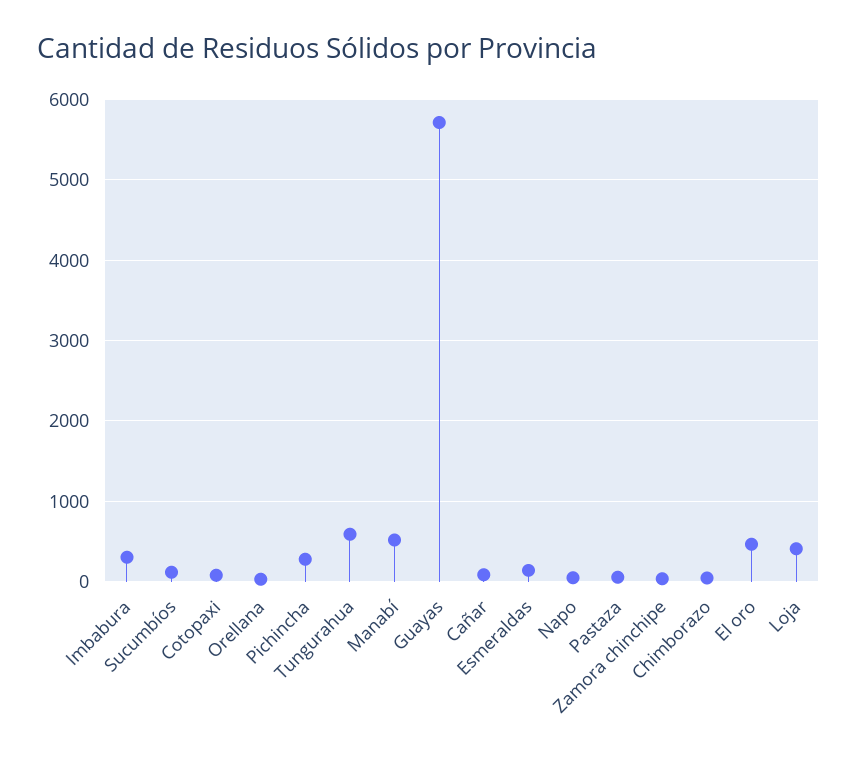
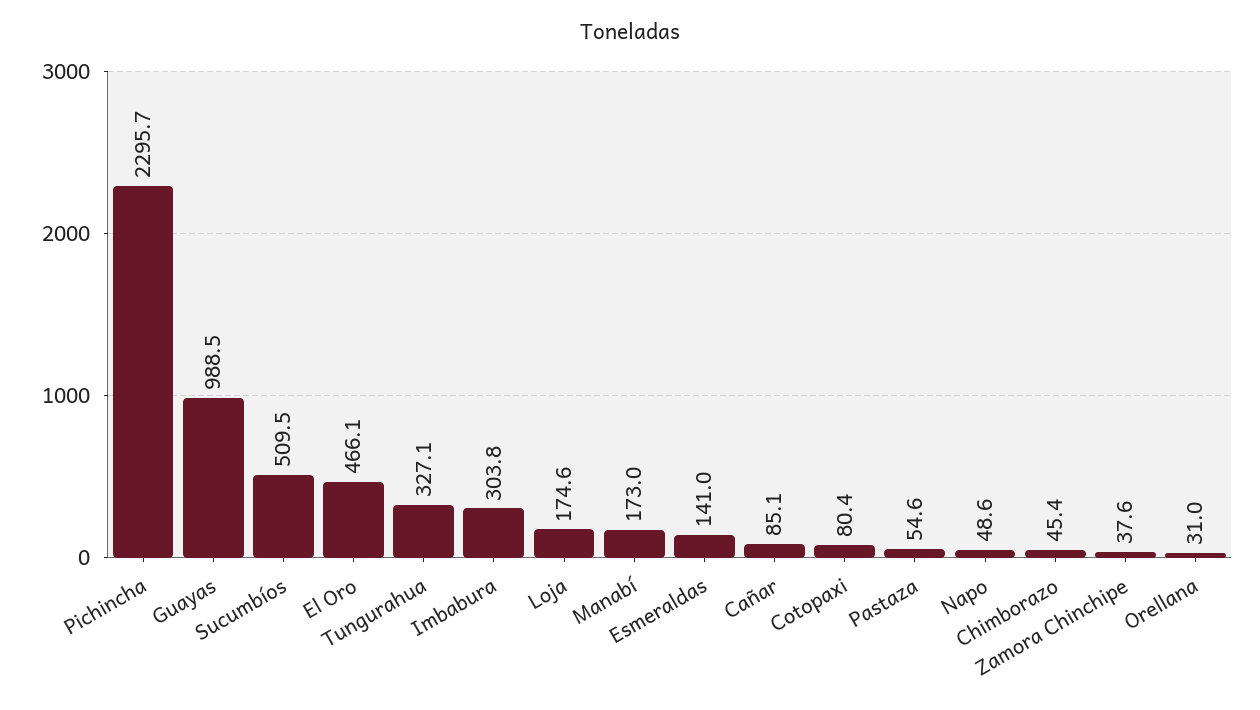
  {
    "Imbabura": 303.8,
-   "Sucumbíos": 100,
+   "Sucumbíos": 509.5,
    "Cotopaxi": 80.4,
    "Orellana": 31,
-   "Pichincha": 300,
+   "Pichincha": 2295.7,
-   "Tungurahua": 600,
+   "Tungurahua": 327.1,
-   "Manabí": 500,
+   "Manabí": 173,
-   "Guayas": 5700,
+   "Guayas": 988.5,
    "Cañar": 85.1,
    "Esmeraldas": 141,
    "Napo": 48.6,
    "Pastaza": 54.6,
    "Zamora chinchipe": 37.6,
    "Chimborazo": 45.4,
    "El oro": 466.1,
-   "Loja": 400
+   "Loja": 174.6
  }

